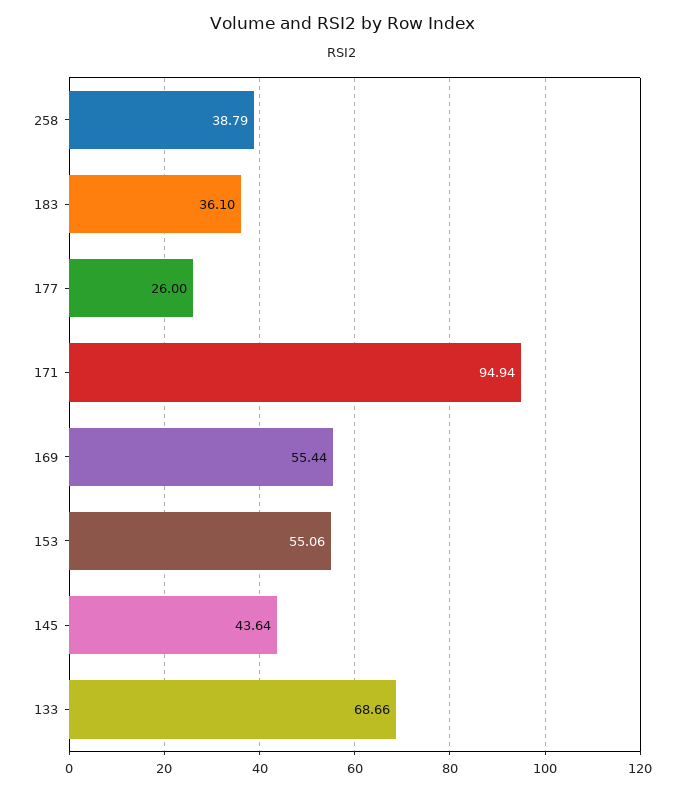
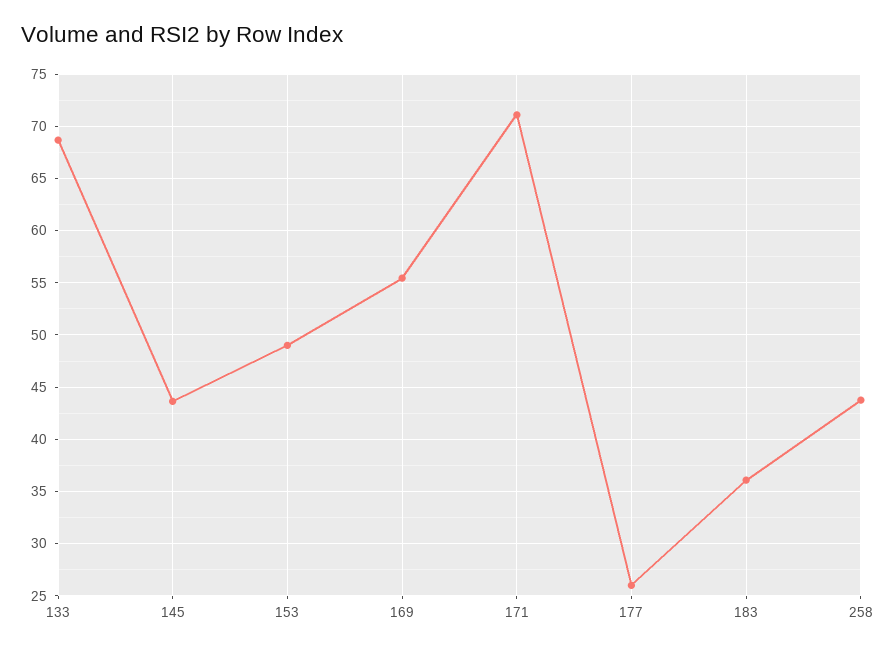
  {
-   "258": 38.79,
+   "258": 44,
    "183": 36.1,
    "177": 26,
-   "171": 94.94,
+   "171": 71,
    "169": 55.44,
-   "153": 55.06,
+   "153": 49,
    "145": 43.64,
    "133": 68.66
  }

